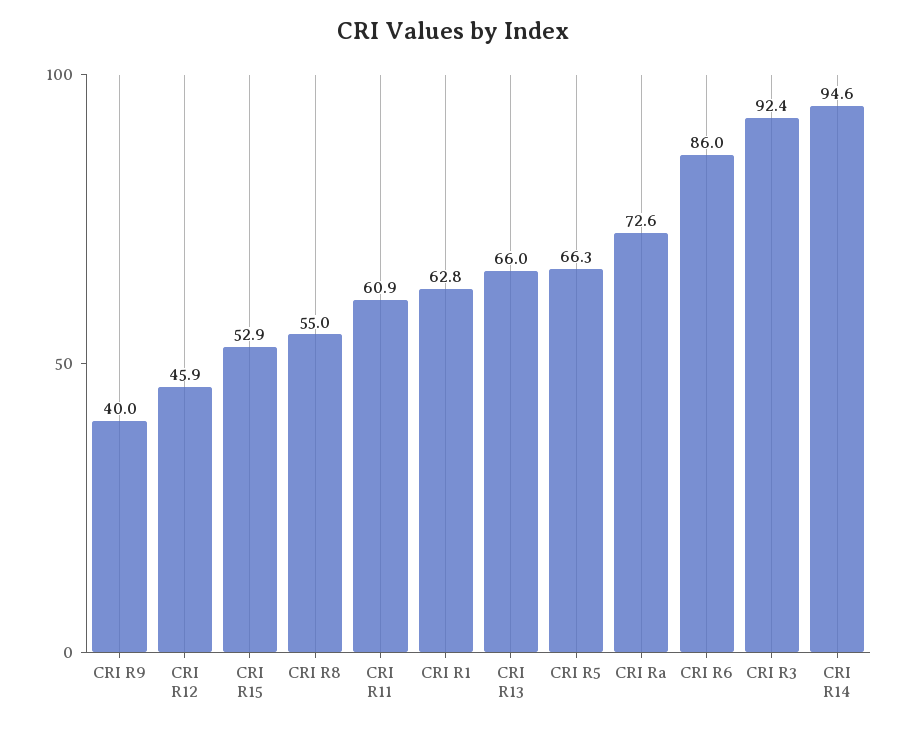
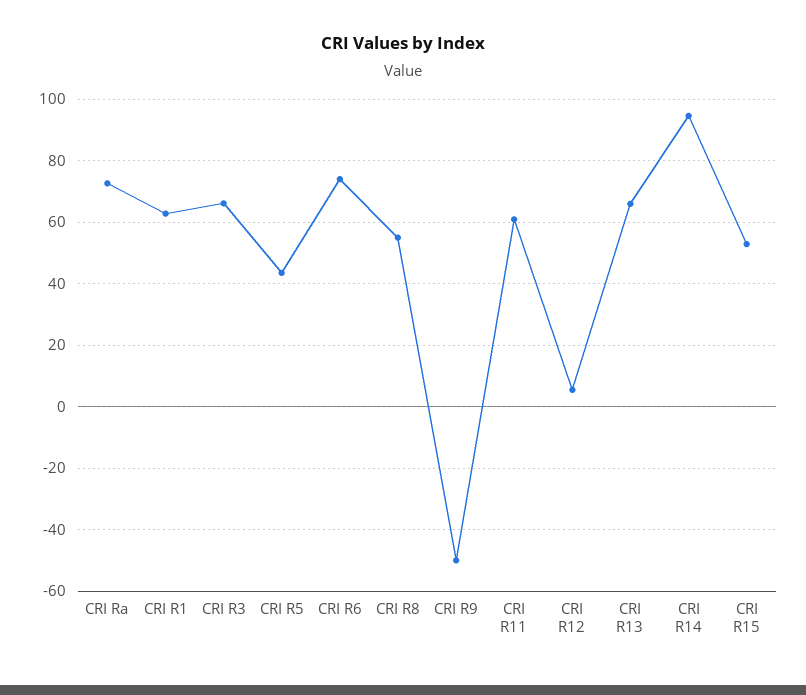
  {
-   "CRI R9": 40,
+   "CRI R9": -50,
-   "CRI R12": 45.9,
+   "CRI R12": 6,
    "CRI R15": 52.9,
    "CRI R8": 55,
    "CRI R11": 60.9,
    "CRI R1": 62.8,
    "CRI R13": 66,
-   "CRI R5": 66.3,
+   "CRI R5": 44,
    "CRI Ra": 72.6,
-   "CRI R6": 86,
+   "CRI R6": 74,
-   "CRI R3": 92.4,
+   "CRI R3": 66,
    "CRI R14": 94.6
  }

